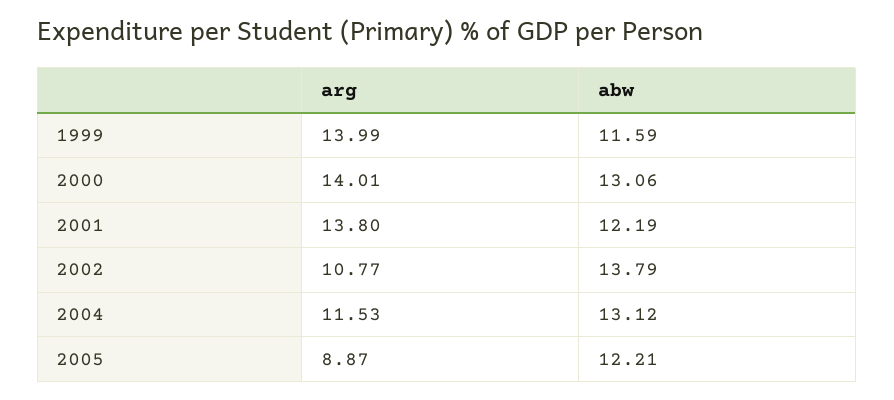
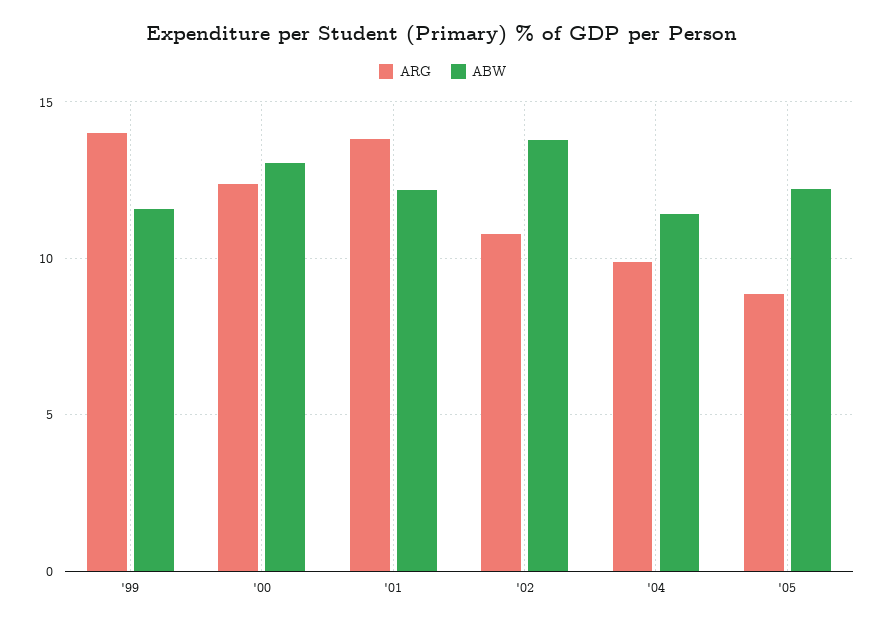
  {
    "arg": {
      "1999": 13.99,
-     "2000": 14.01,
+     "2000": 12.5,
      "2001": 13.8,
      "2002": 10.77,
-     "2004": 11.53,
+     "2004": 10,
      "2005": 8.87
    },
    "abw": {
      "1999": 11.59,
      "2000": 13.06,
      "2001": 12.19,
      "2002": 13.79,
-     "2004": 13.12,
+     "2004": 11.5,
      "2005": 12.21
    }
  }

